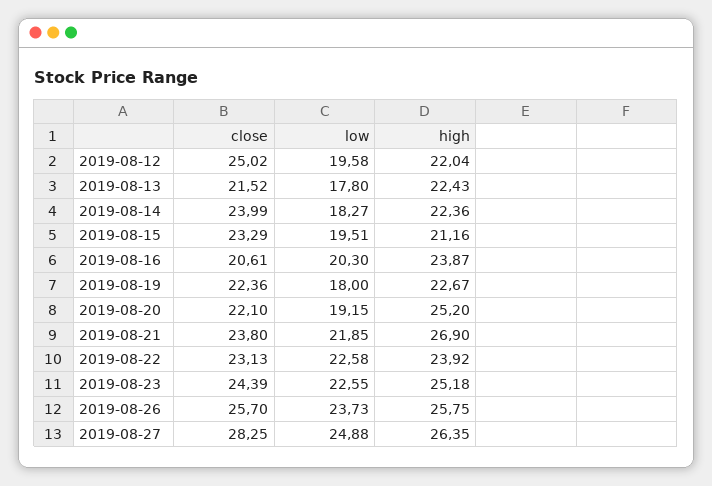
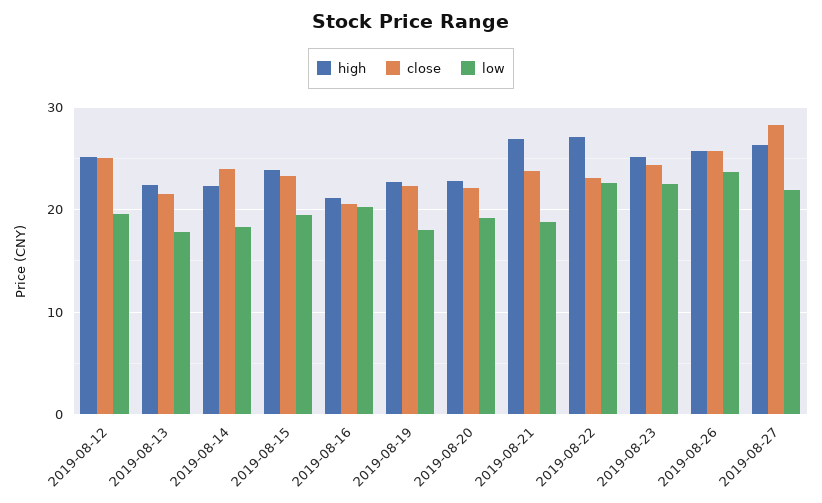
  {
    "close": {
      "2019-08-12": 25.02,
      "2019-08-13": 21.52,
      "2019-08-14": 23.99,
      "2019-08-15": 23.29,
      "2019-08-16": 20.61,
      "2019-08-19": 22.36,
      "2019-08-20": 22.1,
      "2019-08-21": 23.8,
      "2019-08-22": 23.13,
      "2019-08-23": 24.39,
      "2019-08-26": 25.7,
      "2019-08-27": 28.25
    },
    "low": {
      "2019-08-12": 19.58,
      "2019-08-13": 17.8,
      "2019-08-14": 18.27,
      "2019-08-15": 19.51,
      "2019-08-16": 20.3,
      "2019-08-19": 18,
      "2019-08-20": 19.15,
-     "2019-08-21": 21.85,
+     "2019-08-21": 19,
      "2019-08-22": 22.58,
      "2019-08-23": 22.55,
      "2019-08-26": 23.73,
-     "2019-08-27": 24.88
+     "2019-08-27": 22
    },
    "high": {
-     "2019-08-12": 22.04,
+     "2019-08-12": 25,
      "2019-08-13": 22.43,
      "2019-08-14": 22.36,
-     "2019-08-15": 21.16,
+     "2019-08-15": 24,
-     "2019-08-16": 23.87,
+     "2019-08-16": 21,
      "2019-08-19": 22.67,
-     "2019-08-20": 25.2,
+     "2019-08-20": 23,
      "2019-08-21": 26.9,
-     "2019-08-22": 23.92,
+     "2019-08-22": 27,
      "2019-08-23": 25.18,
      "2019-08-26": 25.75,
      "2019-08-27": 26.35
    }
  }

